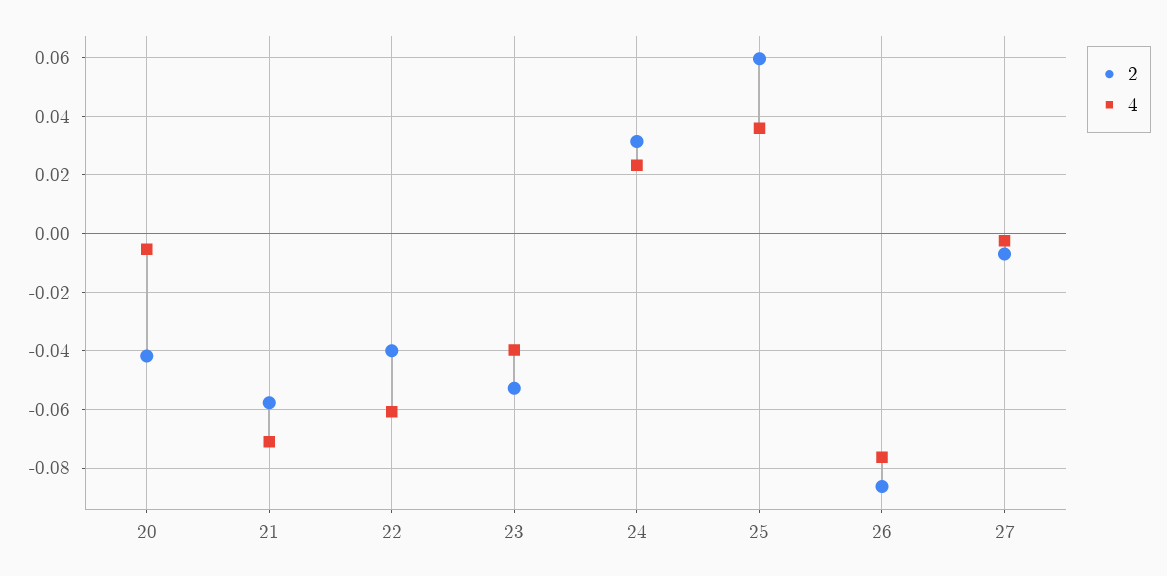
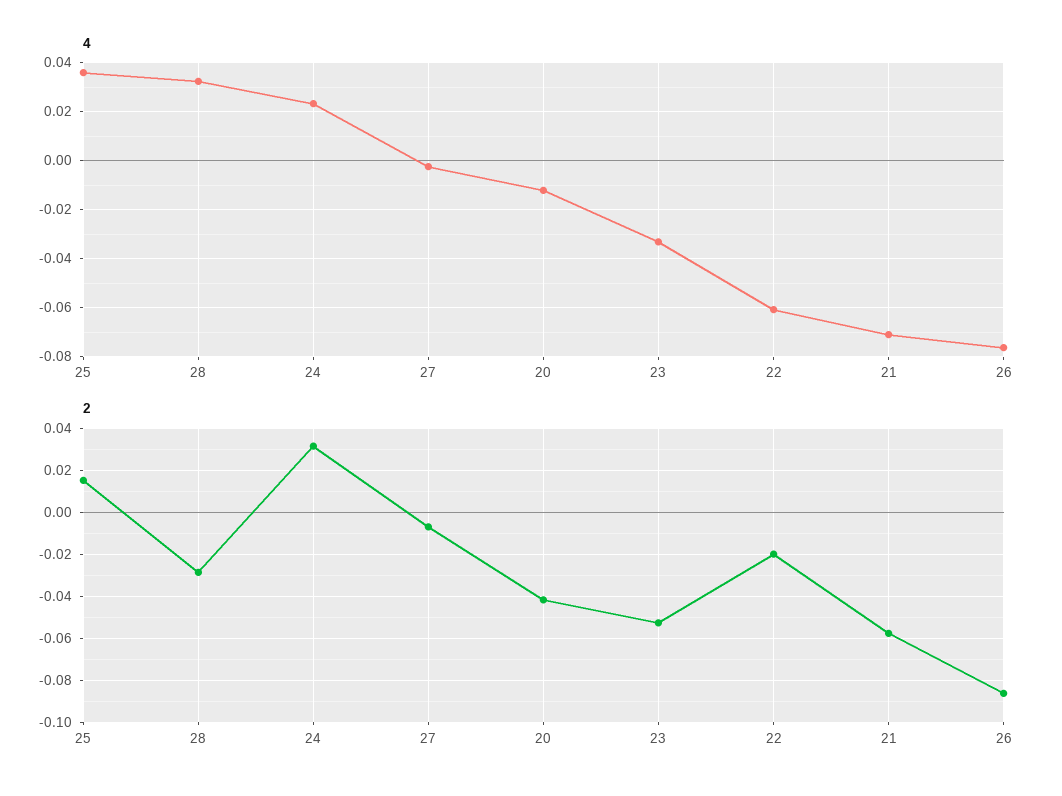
  {
    "2": {
      "20": -0.0425,
      "21": -0.0575,
-     "22": -0.04,
+     "22": -0.02,
      "23": -0.0525,
      "24": 0.0325,
-     "25": 0.06,
+     "25": 0.015,
      "26": -0.0875,
-     "27": -0.0075
+     "27": -0.0075,
+     "28": -0.03
    },
    "4": {
-     "20": -0.005,
+     "20": -0.0125,
      "21": -0.07,
      "22": -0.06,
-     "23": -0.04,
+     "23": -0.0325,
      "24": 0.0225,
      "25": 0.035,
      "26": -0.0775,
-     "27": -0.0025
+     "27": -0.0025,
+     "28": 0.0325
    }
  }

